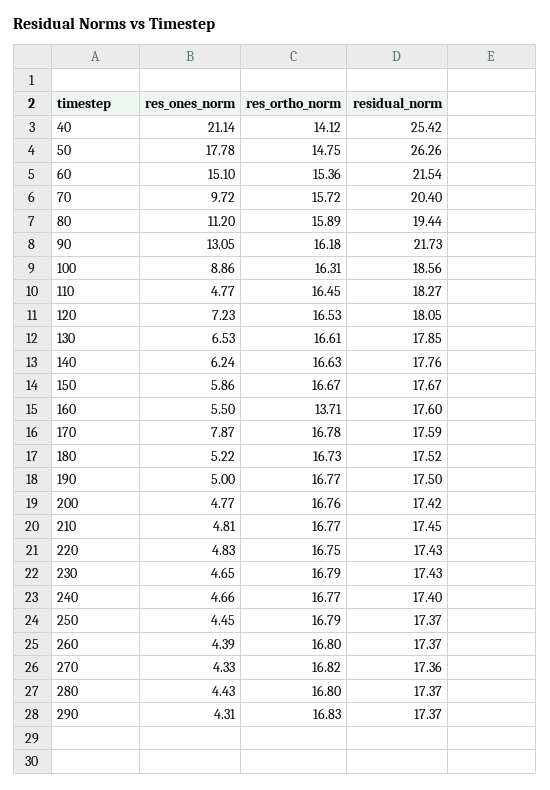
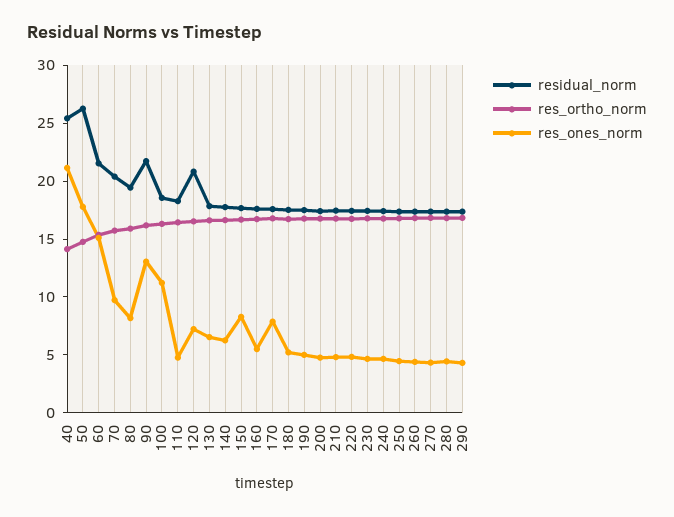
  {
    "res_ones_norm": {
      "40": 21.14,
      "50": 17.78,
      "60": 15.1,
      "70": 9.72,
-     "80": 11.2,
+     "80": 8,
      "90": 13.05,
-     "100": 8.86,
+     "100": 11,
      "110": 4.77,
      "120": 7.23,
      "130": 6.53,
      "140": 6.24,
-     "150": 5.86,
+     "150": 8,
      "160": 5.5,
      "170": 7.87,
      "180": 5.22,
      "190": 5,
      "200": 4.77,
      "210": 4.81,
      "220": 4.83,
      "230": 4.65,
      "240": 4.66,
      "250": 4.45,
      "260": 4.39,
      "270": 4.33,
      "280": 4.43,
      "290": 4.31
    },
    "res_ortho_norm": {
      "40": 14.12,
      "50": 14.75,
      "60": 15.36,
      "70": 15.72,
      "80": 15.89,
      "90": 16.18,
      "100": 16.31,
      "110": 16.45,
      "120": 16.53,
      "130": 16.61,
      "140": 16.63,
      "150": 16.67,
-     "160": 13.71,
+     "160": 17,
      "170": 16.78,
      "180": 16.73,
      "190": 16.77,
      "200": 16.76,
      "210": 16.77,
      "220": 16.75,
      "230": 16.79,
      "240": 16.77,
      "250": 16.79,
      "260": 16.8,
      "270": 16.82,
      "280": 16.8,
      "290": 16.83
    },
    "residual_norm": {
      "40": 25.42,
      "50": 26.26,
      "60": 21.54,
      "70": 20.4,
      "80": 19.44,
      "90": 21.73,
      "100": 18.56,
      "110": 18.27,
-     "120": 18.05,
+     "120": 21,
      "130": 17.85,
      "140": 17.76,
      "150": 17.67,
      "160": 17.6,
      "170": 17.59,
      "180": 17.52,
      "190": 17.5,
      "200": 17.42,
      "210": 17.45,
      "220": 17.43,
      "230": 17.43,
      "240": 17.4,
      "250": 17.37,
      "260": 17.37,
      "270": 17.36,
      "280": 17.37,
      "290": 17.37
    }
  }

